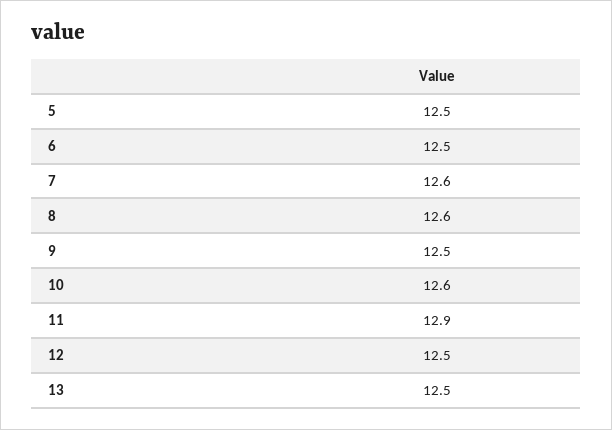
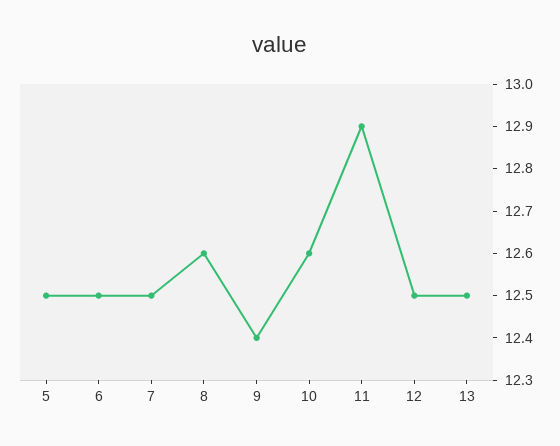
  {
    "5": 12.5,
    "6": 12.5,
-   "7": 12.6,
+   "7": 12.5,
    "8": 12.6,
-   "9": 12.5,
+   "9": 12.4,
    "10": 12.6,
    "11": 12.9,
    "12": 12.5,
    "13": 12.5
  }

